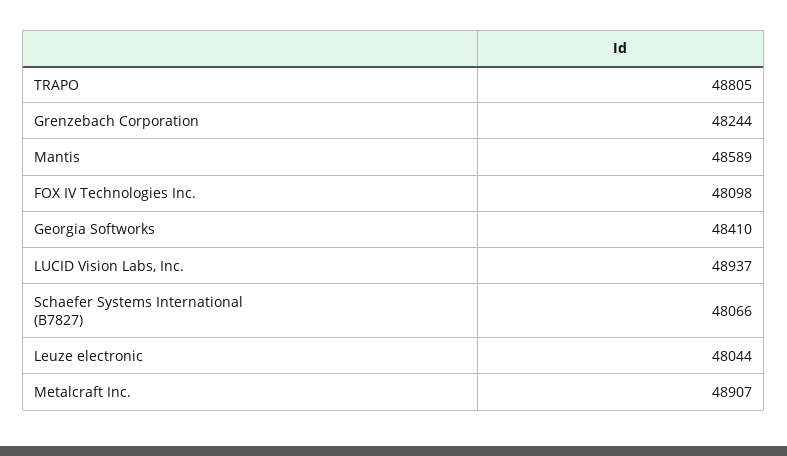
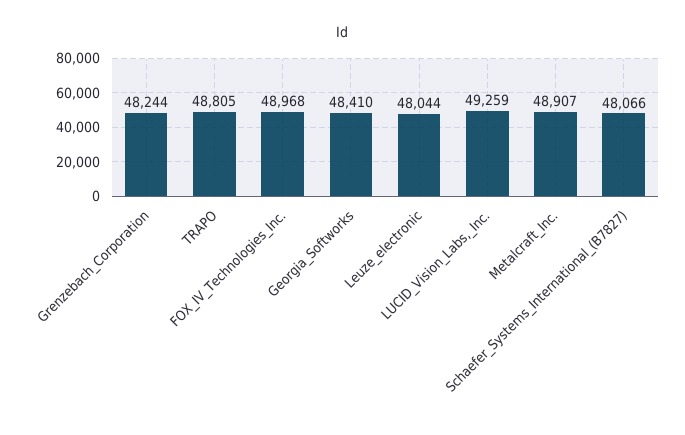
  {
    "TRAPO": 48805,
    "Grenzebach Corporation": 48244,
-   "Mantis": 48589,
-   "FOX IV Technologies Inc.": 48098,
+   "FOX IV Technologies Inc.": 48968,
    "Georgia Softworks": 48410,
-   "LUCID Vision Labs, Inc.": 48937,
+   "LUCID Vision Labs, Inc.": 49259,
    "Schaefer Systems International (B7827)": 48066,
    "Leuze electronic": 48044,
    "Metalcraft Inc.": 48907
  }

